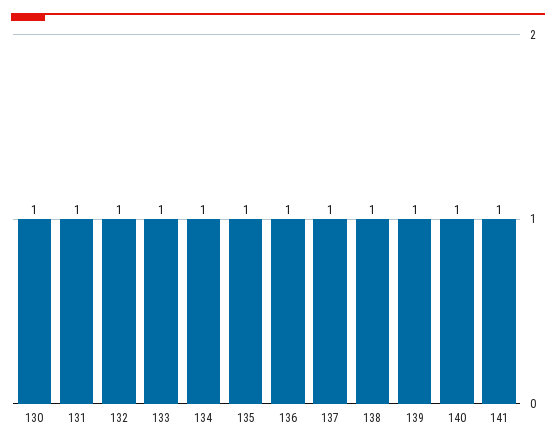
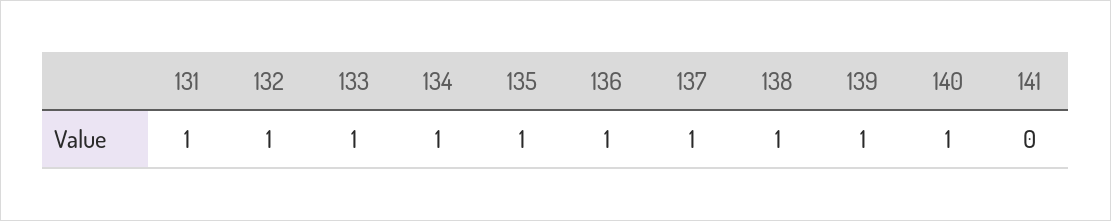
  {
-   "130": 1,
    "131": 1,
    "132": 1,
    "133": 1,
    "134": 1,
    "135": 1,
    "136": 1,
    "137": 1,
    "138": 1,
    "139": 1,
    "140": 1,
-   "141": 1
+   "141": 0
  }

